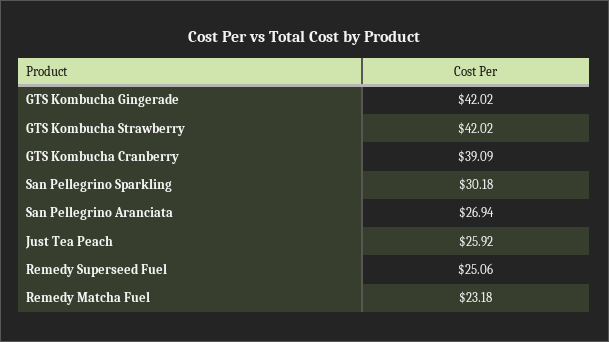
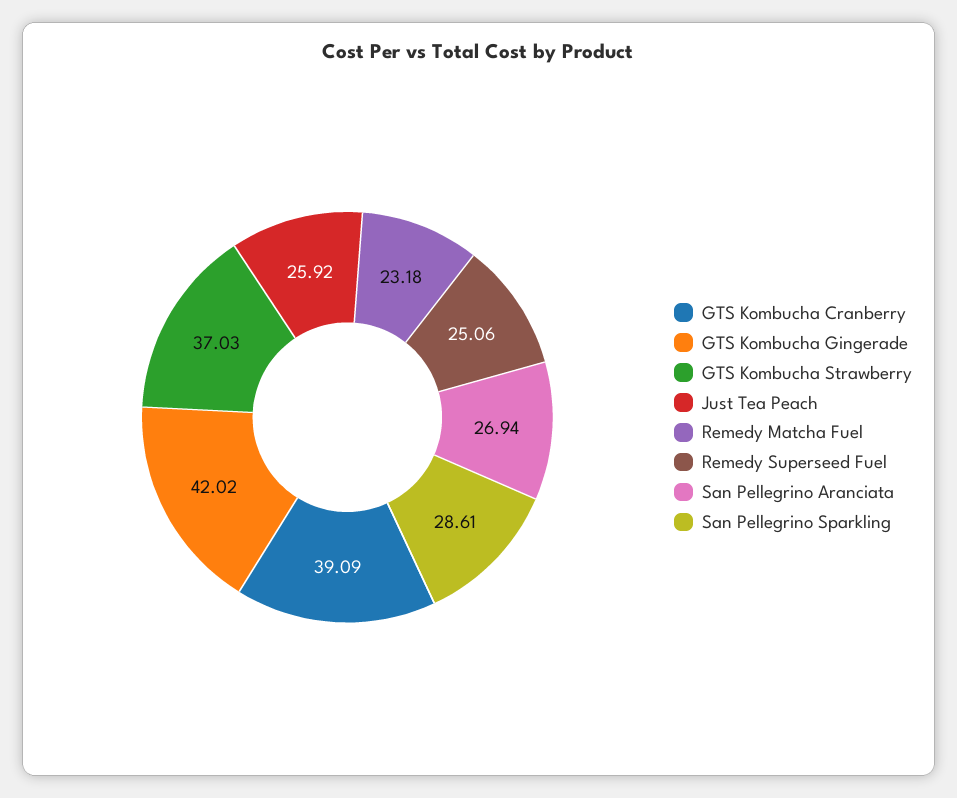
  {
    "GTS Kombucha Gingerade": 42.02,
-   "GTS Kombucha Strawberry": 42.02,
+   "GTS Kombucha Strawberry": 37.03,
    "GTS Kombucha Cranberry": 39.09,
-   "San Pellegrino Sparkling": 30.18,
+   "San Pellegrino Sparkling": 28.61,
    "San Pellegrino Aranciata": 26.94,
    "Just Tea Peach": 25.92,
    "Remedy Superseed Fuel": 25.06,
    "Remedy Matcha Fuel": 23.18
  }

